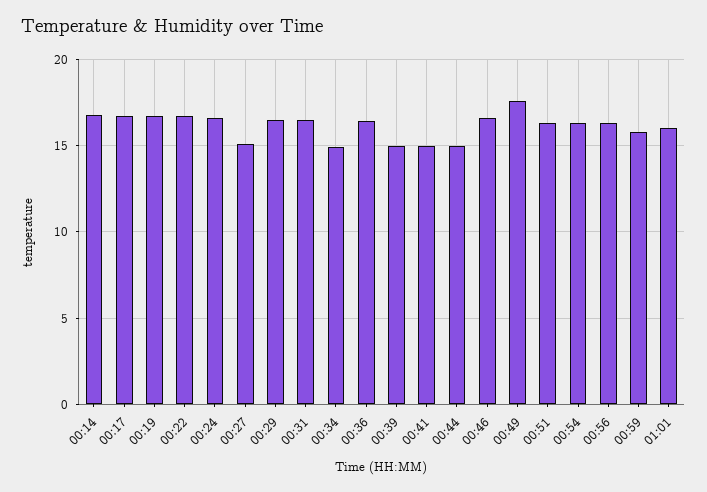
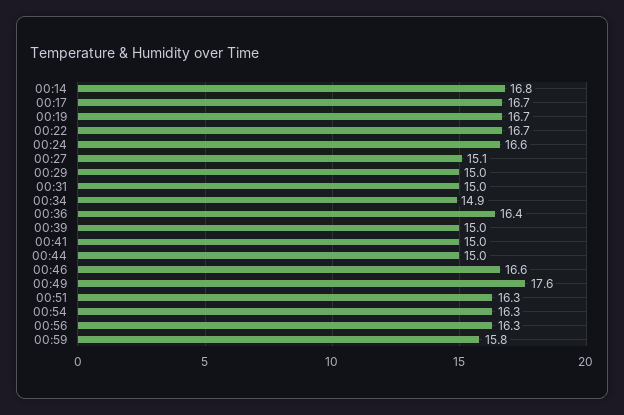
  {
    "00:14": 16.8,
    "00:17": 16.7,
    "00:19": 16.7,
    "00:22": 16.7,
    "00:24": 16.6,
    "00:27": 15.1,
-   "00:29": 16.5,
+   "00:29": 15,
-   "00:31": 16.5,
+   "00:31": 15,
    "00:34": 14.9,
    "00:36": 16.4,
    "00:39": 15,
    "00:41": 15,
    "00:44": 15,
    "00:46": 16.6,
    "00:49": 17.6,
    "00:51": 16.3,
    "00:54": 16.3,
    "00:56": 16.3,
-   "00:59": 15.8,
+   "00:59": 15.8
-   "01:01": 16
  }

